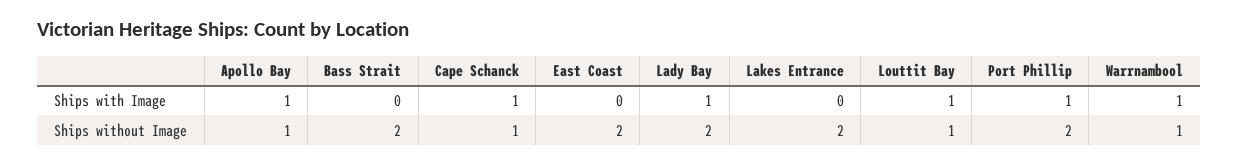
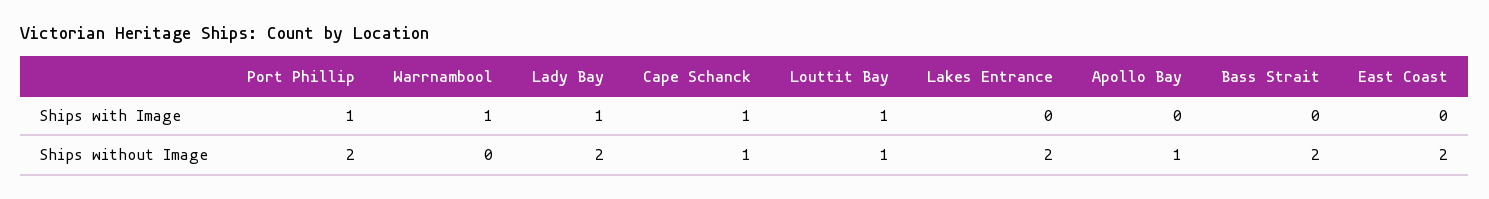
  {
    "Apollo Bay": {
-     "Ships with Image": 1,
+     "Ships with Image": 0,
      "Ships without Image": 1
    },
    "Bass Strait": {
      "Ships with Image": 0,
      "Ships without Image": 2
    },
    "Cape Schanck": {
      "Ships with Image": 1,
      "Ships without Image": 1
    },
    "East Coast": {
      "Ships with Image": 0,
      "Ships without Image": 2
    },
    "Lady Bay": {
      "Ships with Image": 1,
      "Ships without Image": 2
    },
    "Lakes Entrance": {
      "Ships with Image": 0,
      "Ships without Image": 2
    },
    "Louttit Bay": {
      "Ships with Image": 1,
      "Ships without Image": 1
    },
    "Port Phillip": {
      "Ships with Image": 1,
      "Ships without Image": 2
    },
    "Warrnambool": {
      "Ships with Image": 1,
-     "Ships without Image": 1
+     "Ships without Image": 0
    }
  }

